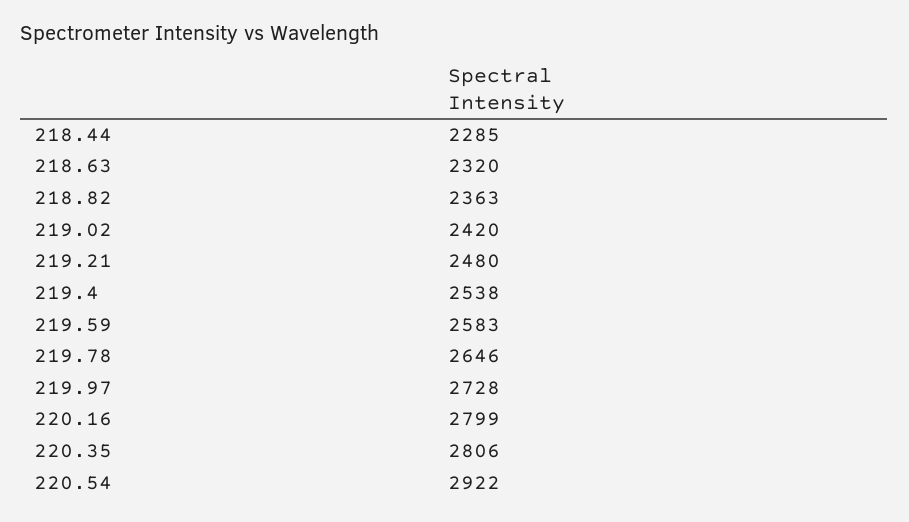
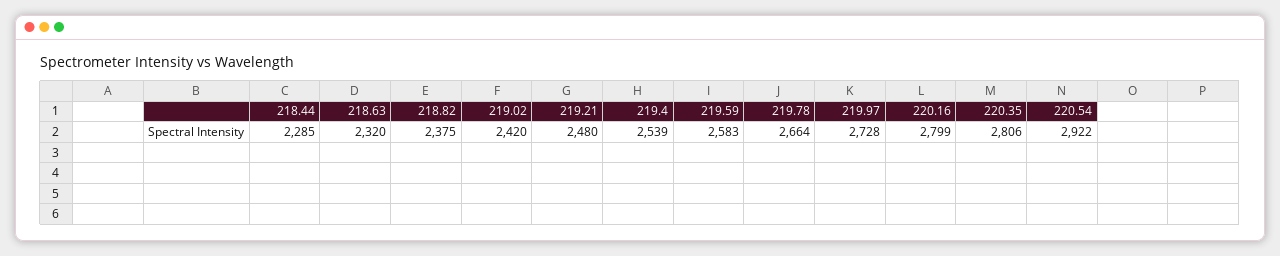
  {
    "218.44": 2285,
    "218.63": 2320,
-   "218.82": 2363,
+   "218.82": 2375,
    "219.02": 2420,
    "219.21": 2480,
-   "219.4": 2538,
+   "219.4": 2539,
    "219.59": 2583,
-   "219.78": 2646,
+   "219.78": 2664,
    "219.97": 2728,
    "220.16": 2799,
    "220.35": 2806,
    "220.54": 2922
  }

